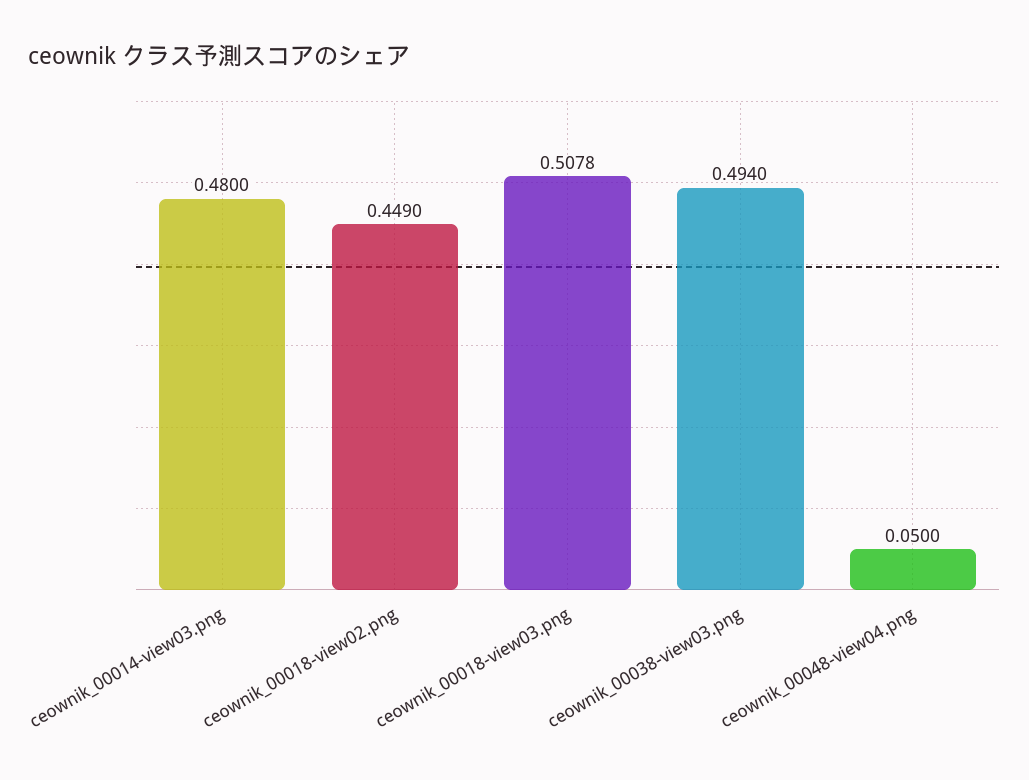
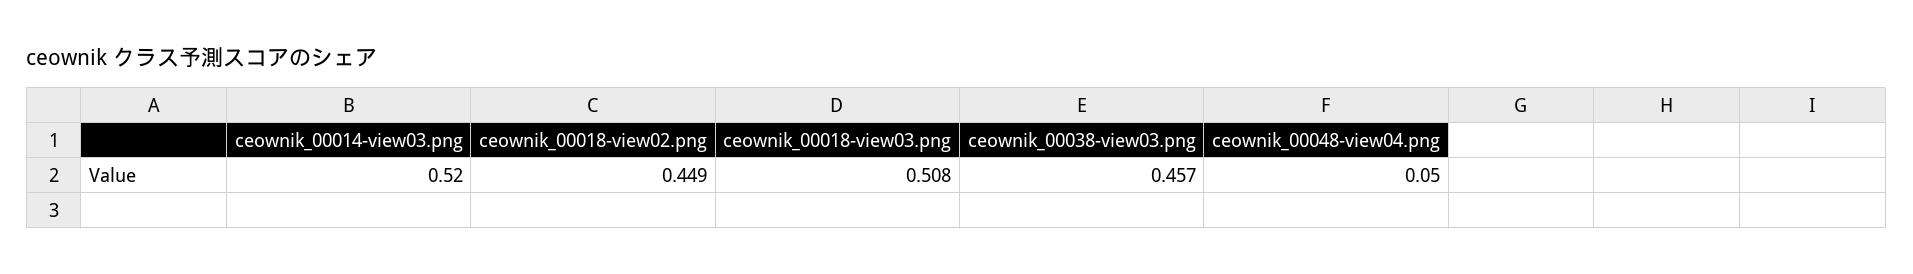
  {
-   "ceownik_00014-view03.png": 0.48,
+   "ceownik_00014-view03.png": 0.52,
    "ceownik_00018-view02.png": 0.449,
    "ceownik_00018-view03.png": 0.5078,
-   "ceownik_00038-view03.png": 0.494,
+   "ceownik_00038-view03.png": 0.457,
    "ceownik_00048-view04.png": 0.05
  }

